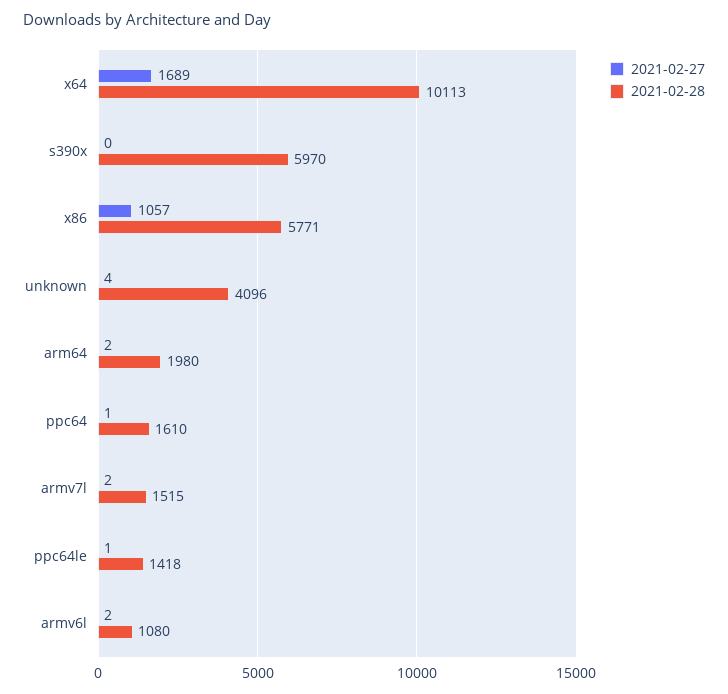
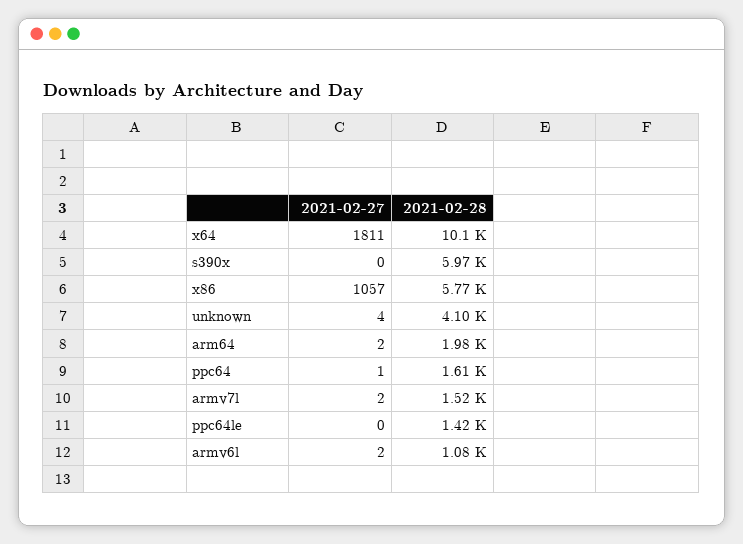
  {
    "2021-02-27": {
-     "x64": 1689,
+     "x64": 1811,
      "s390x": 0,
      "x86": 1057,
      "unknown": 4,
      "arm64": 2,
      "ppc64": 1,
      "armv7l": 2,
-     "ppc64le": 1,
+     "ppc64le": 0,
      "armv6l": 2
    },
    "2021-02-28": {
      "x64": 10113,
      "s390x": 5970,
      "x86": 5771,
      "unknown": 4096,
      "arm64": 1980,
      "ppc64": 1610,
      "armv7l": 1515,
      "ppc64le": 1418,
      "armv6l": 1080
    }
  }

